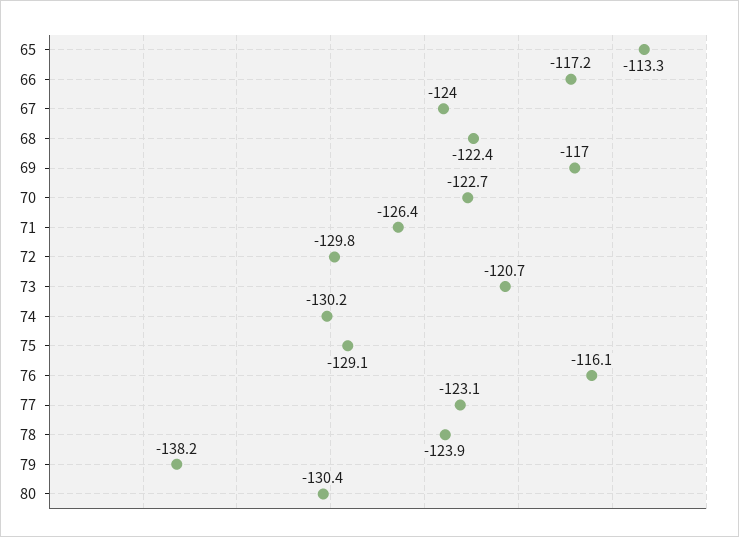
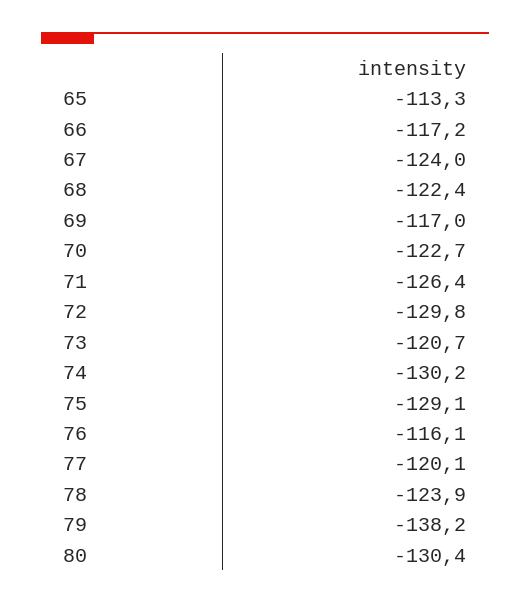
  {
    "65": -113.3,
    "66": -117.2,
    "67": -124,
    "68": -122.4,
    "69": -117,
    "70": -122.7,
    "71": -126.4,
    "72": -129.8,
    "73": -120.7,
    "74": -130.2,
    "75": -129.1,
    "76": -116.1,
-   "77": -123.1,
+   "77": -120.1,
    "78": -123.9,
    "79": -138.2,
    "80": -130.4
  }

